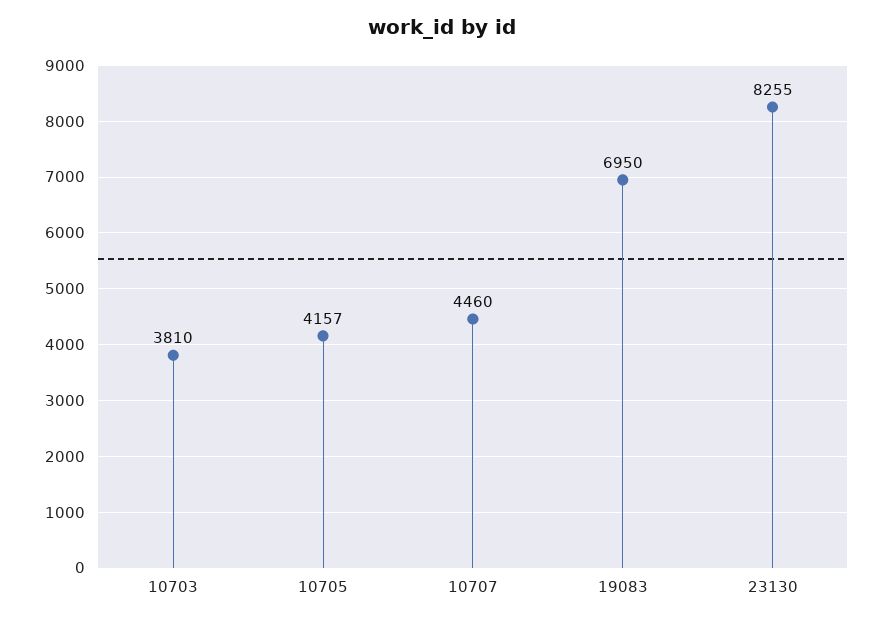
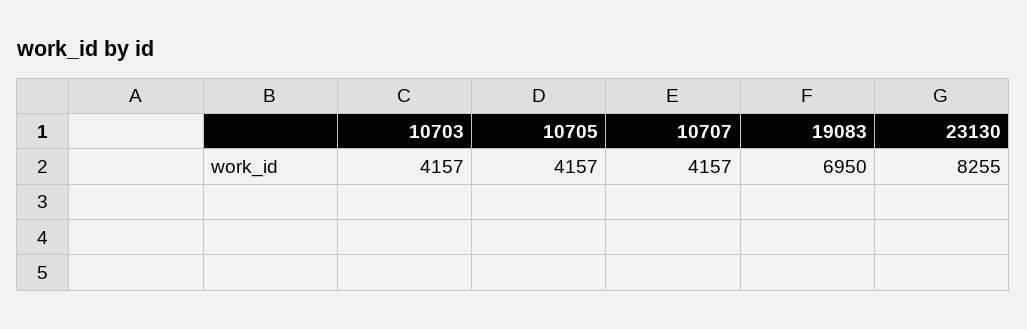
  {
-   "10703": 3810,
+   "10703": 4157,
    "10705": 4157,
-   "10707": 4460,
+   "10707": 4157,
    "19083": 6950,
    "23130": 8255
  }

